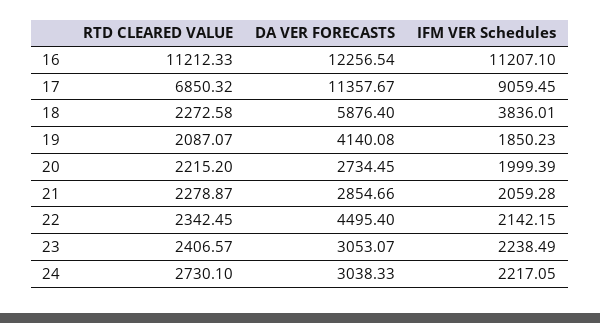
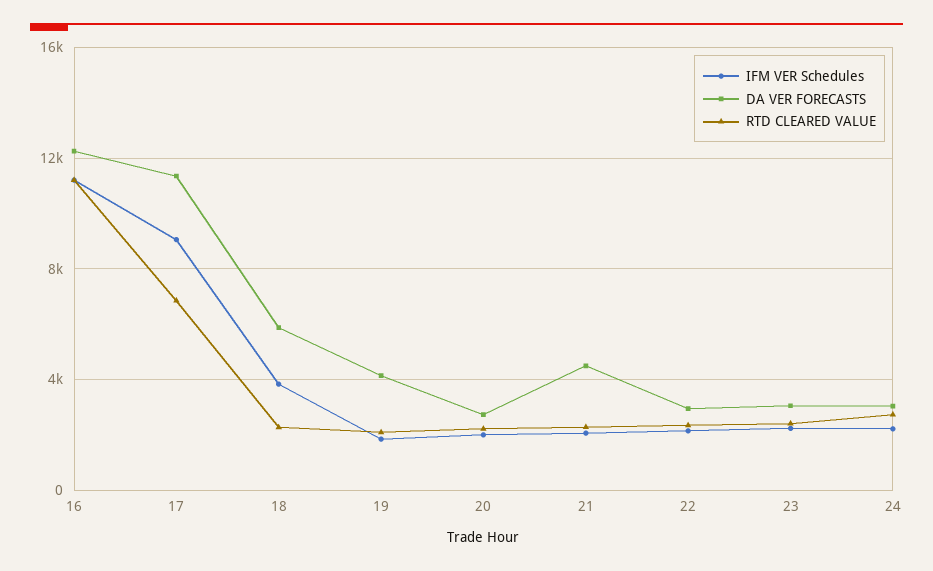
  {
    "RTD CLEARED VALUE": {
      "16": 11212.33,
      "17": 6850.32,
      "18": 2272.58,
      "19": 2087.07,
      "20": 2215.2,
      "21": 2278.87,
      "22": 2342.45,
      "23": 2406.57,
      "24": 2730.1
    },
    "DA VER FORECASTS": {
      "16": 12256.54,
      "17": 11357.67,
      "18": 5876.4,
      "19": 4140.08,
      "20": 2734.45,
-     "21": 2854.66,
+     "21": 4500,
-     "22": 4495.4,
+     "22": 3000,
      "23": 3053.07,
      "24": 3038.33
    },
    "IFM VER Schedules": {
      "16": 11207.1,
      "17": 9059.45,
      "18": 3836.01,
      "19": 1850.23,
      "20": 1999.39,
      "21": 2059.28,
      "22": 2142.15,
      "23": 2238.49,
      "24": 2217.05
    }
  }

